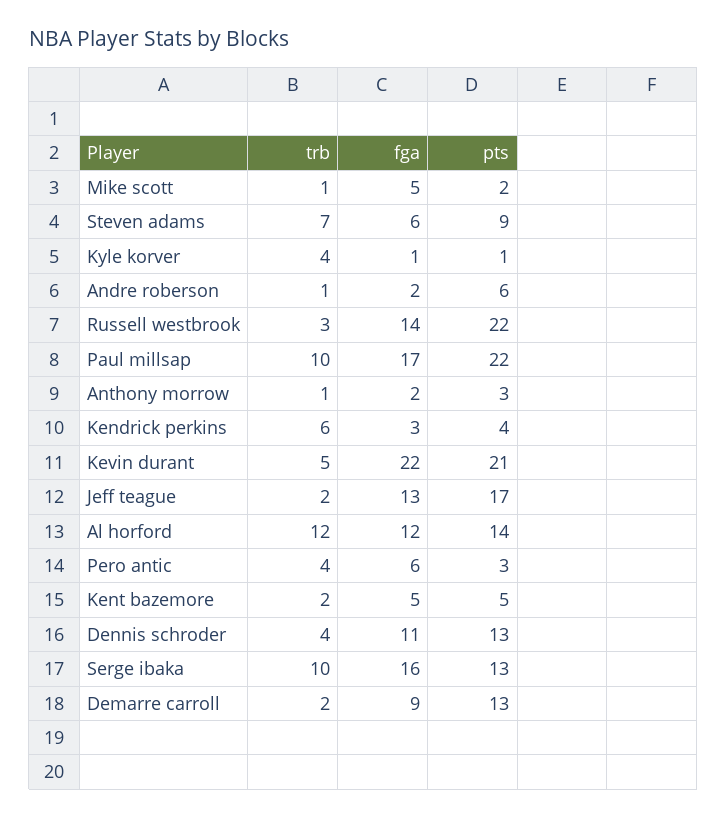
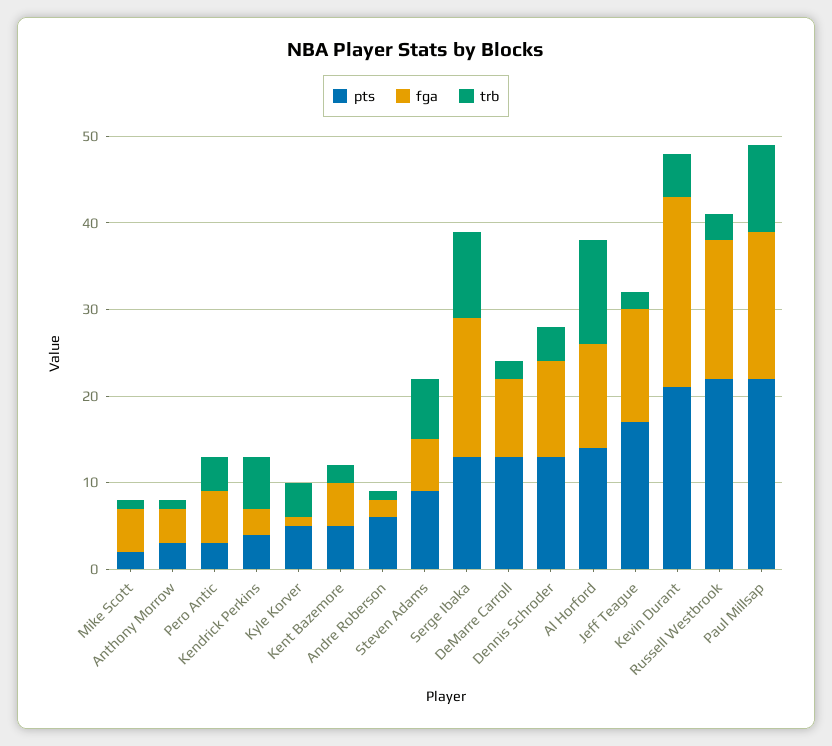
  {
    "trb": {
      "Mike scott": 1,
      "Steven adams": 7,
      "Kyle korver": 4,
      "Andre roberson": 1,
      "Russell westbrook": 3,
      "Paul millsap": 10,
      "Anthony morrow": 1,
      "Kendrick perkins": 6,
      "Kevin durant": 5,
      "Jeff teague": 2,
      "Al horford": 12,
      "Pero antic": 4,
      "Kent bazemore": 2,
      "Dennis schroder": 4,
      "Serge ibaka": 10,
      "Demarre carroll": 2
    },
    "fga": {
      "Mike scott": 5,
      "Steven adams": 6,
      "Kyle korver": 1,
      "Andre roberson": 2,
-     "Russell westbrook": 14,
+     "Russell westbrook": 16,
      "Paul millsap": 17,
-     "Anthony morrow": 2,
+     "Anthony morrow": 4,
      "Kendrick perkins": 3,
      "Kevin durant": 22,
      "Jeff teague": 13,
      "Al horford": 12,
      "Pero antic": 6,
      "Kent bazemore": 5,
      "Dennis schroder": 11,
      "Serge ibaka": 16,
      "Demarre carroll": 9
    },
    "pts": {
      "Mike scott": 2,
      "Steven adams": 9,
-     "Kyle korver": 1,
+     "Kyle korver": 5,
      "Andre roberson": 6,
      "Russell westbrook": 22,
      "Paul millsap": 22,
      "Anthony morrow": 3,
      "Kendrick perkins": 4,
      "Kevin durant": 21,
      "Jeff teague": 17,
      "Al horford": 14,
      "Pero antic": 3,
      "Kent bazemore": 5,
      "Dennis schroder": 13,
      "Serge ibaka": 13,
      "Demarre carroll": 13
    }
  }

